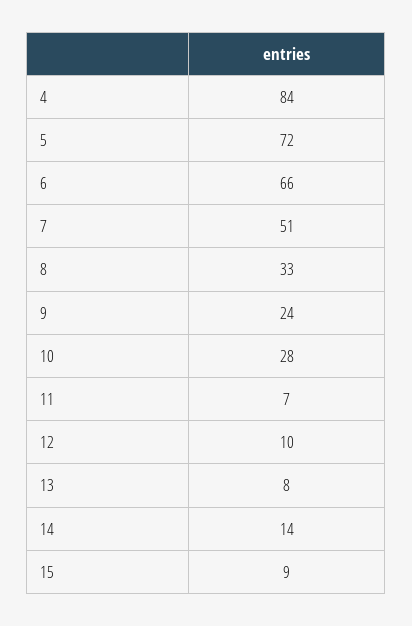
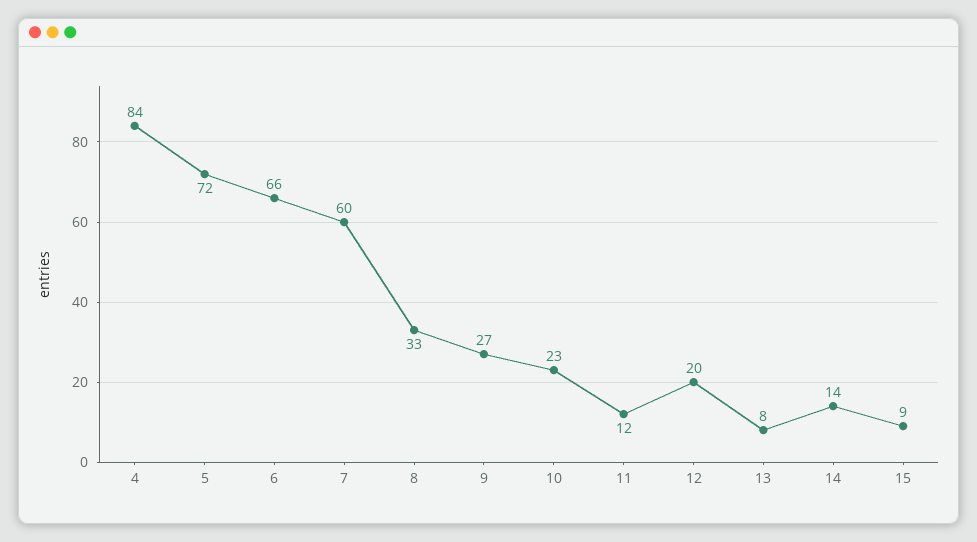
  {
    "4": 84,
    "5": 72,
    "6": 66,
-   "7": 51,
+   "7": 60,
    "8": 33,
-   "9": 24,
+   "9": 27,
-   "10": 28,
+   "10": 23,
-   "11": 7,
+   "11": 12,
-   "12": 10,
+   "12": 20,
    "13": 8,
    "14": 14,
    "15": 9
  }

